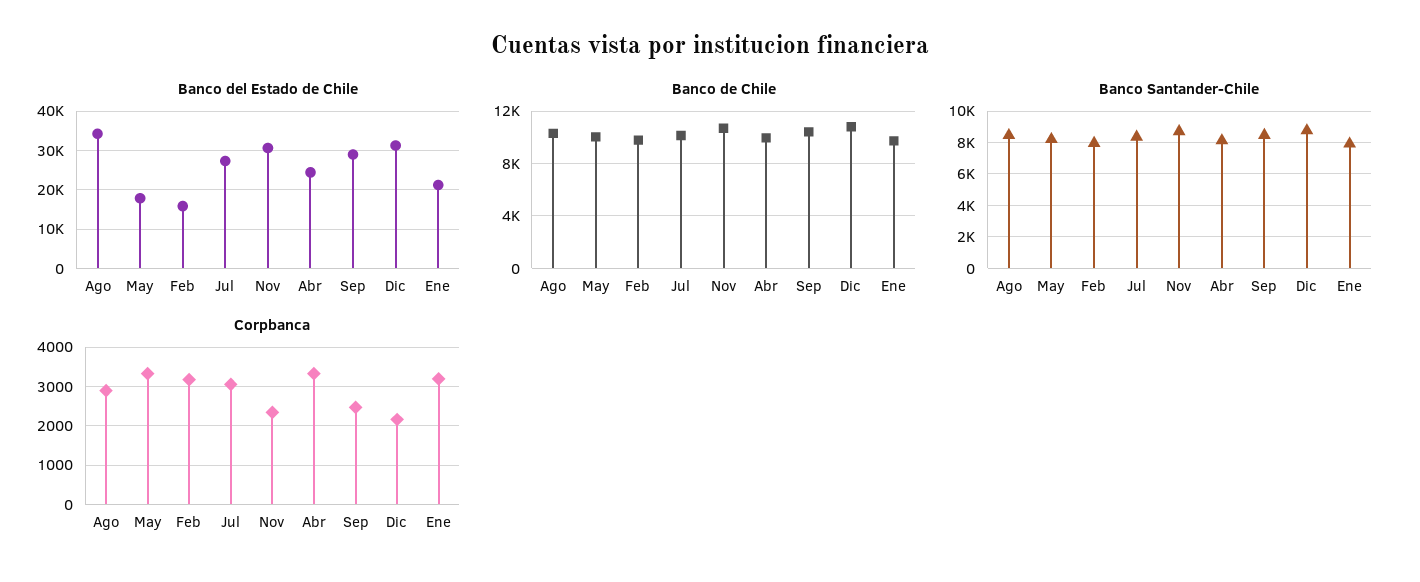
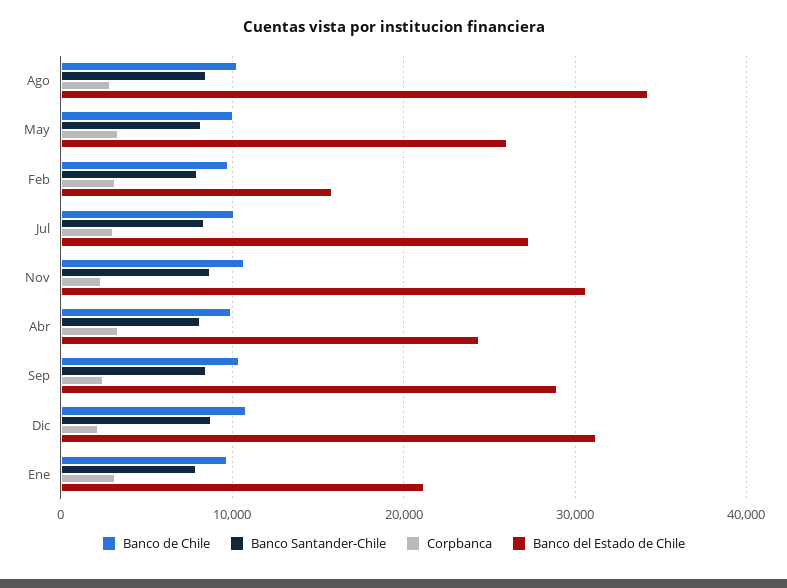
  {
    "Banco del Estado de Chile": {
      "Ago": 34000,
-     "May": 18000,
+     "May": 26000,
      "Feb": 16000,
      "Jul": 27000,
      "Nov": 31000,
      "Abr": 24000,
      "Sep": 29000,
      "Dic": 31000,
      "Ene": 21000
    },
    "Banco de Chile": {
      "Ago": 10500,
      "May": 10000,
      "Feb": 10000,
      "Jul": 10000,
      "Nov": 10500,
      "Abr": 10000,
      "Sep": 10500,
      "Dic": 11000,
      "Ene": 9500
    },
    "Banco Santander-Chile": {
      "Ago": 8500,
      "May": 8000,
      "Feb": 8000,
      "Jul": 8500,
      "Nov": 8500,
      "Abr": 8000,
      "Sep": 8500,
      "Dic": 9000,
      "Ene": 8000
    },
    "Corpbanca": {
      "Ago": 2800,
      "May": 3400,
      "Feb": 3200,
      "Jul": 3000,
      "Nov": 2400,
      "Abr": 3400,
      "Sep": 2400,
      "Dic": 2200,
      "Ene": 3200
    }
  }

